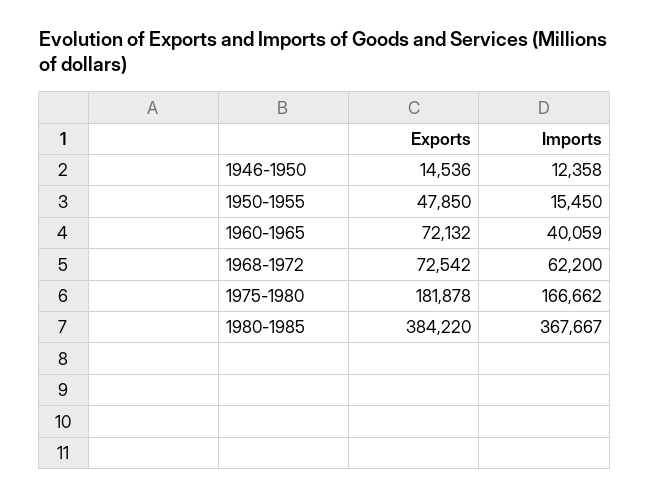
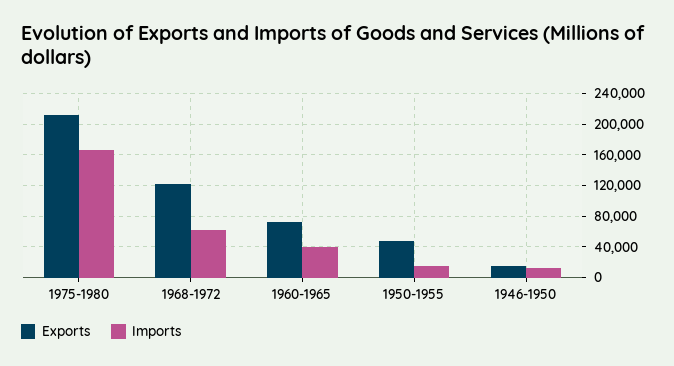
  {
    "Exports": {
      "1946-1950": 14536,
      "1950-1955": 47850,
      "1960-1965": 72132,
-     "1968-1972": 72542,
+     "1968-1972": 120000,
-     "1975-1980": 181878,
+     "1975-1980": 210000
-     "1980-1985": 384220
    },
    "Imports": {
      "1946-1950": 12358,
      "1950-1955": 15450,
      "1960-1965": 40059,
      "1968-1972": 62200,
-     "1975-1980": 166662,
+     "1975-1980": 166662
-     "1980-1985": 367667
    }
  }

